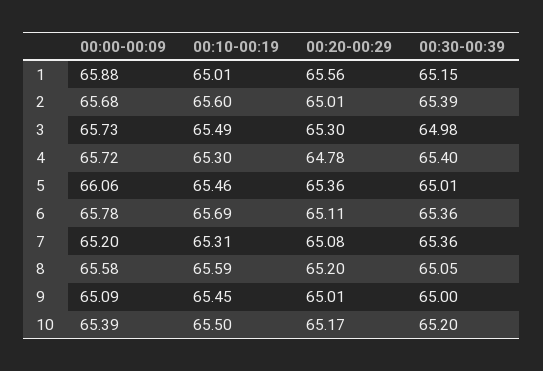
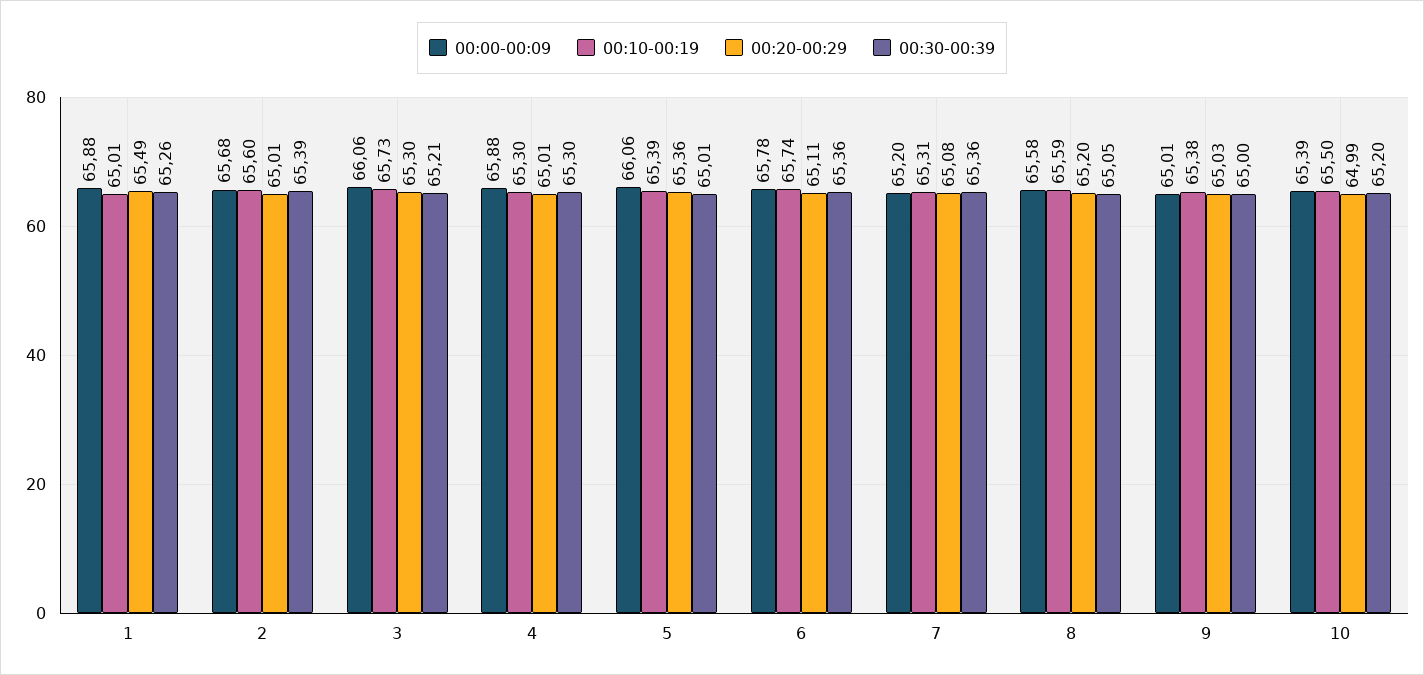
  {
    "00:00-00:09": {
      "1": 65.88,
      "2": 65.68,
-     "3": 65.73,
+     "3": 66.06,
-     "4": 65.72,
+     "4": 65.88,
      "5": 66.06,
      "6": 65.78,
      "7": 65.2,
      "8": 65.58,
-     "9": 65.09,
+     "9": 65.01,
      "10": 65.39
    },
    "00:10-00:19": {
      "1": 65.01,
      "2": 65.6,
-     "3": 65.49,
+     "3": 65.73,
      "4": 65.3,
-     "5": 65.46,
+     "5": 65.39,
-     "6": 65.69,
+     "6": 65.74,
      "7": 65.31,
      "8": 65.59,
-     "9": 65.45,
+     "9": 65.38,
      "10": 65.5
    },
    "00:20-00:29": {
-     "1": 65.56,
+     "1": 65.49,
      "2": 65.01,
      "3": 65.3,
-     "4": 64.78,
+     "4": 65.01,
      "5": 65.36,
      "6": 65.11,
      "7": 65.08,
      "8": 65.2,
-     "9": 65.01,
+     "9": 65.03,
-     "10": 65.17
+     "10": 64.99
    },
    "00:30-00:39": {
-     "1": 65.15,
+     "1": 65.26,
      "2": 65.39,
-     "3": 64.98,
+     "3": 65.21,
-     "4": 65.4,
+     "4": 65.3,
      "5": 65.01,
      "6": 65.36,
      "7": 65.36,
      "8": 65.05,
      "9": 65,
      "10": 65.2
    }
  }

